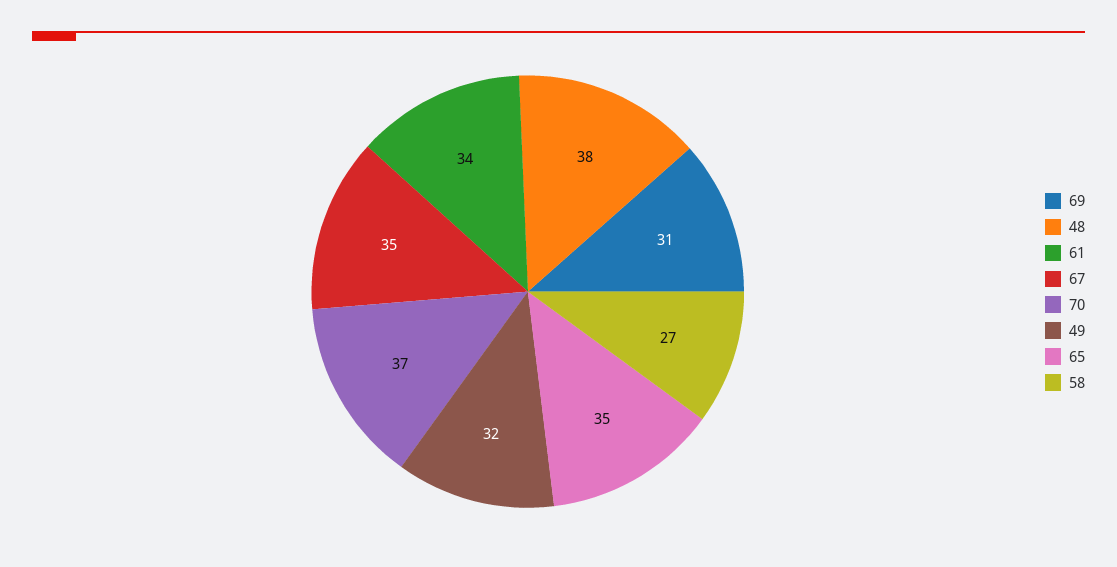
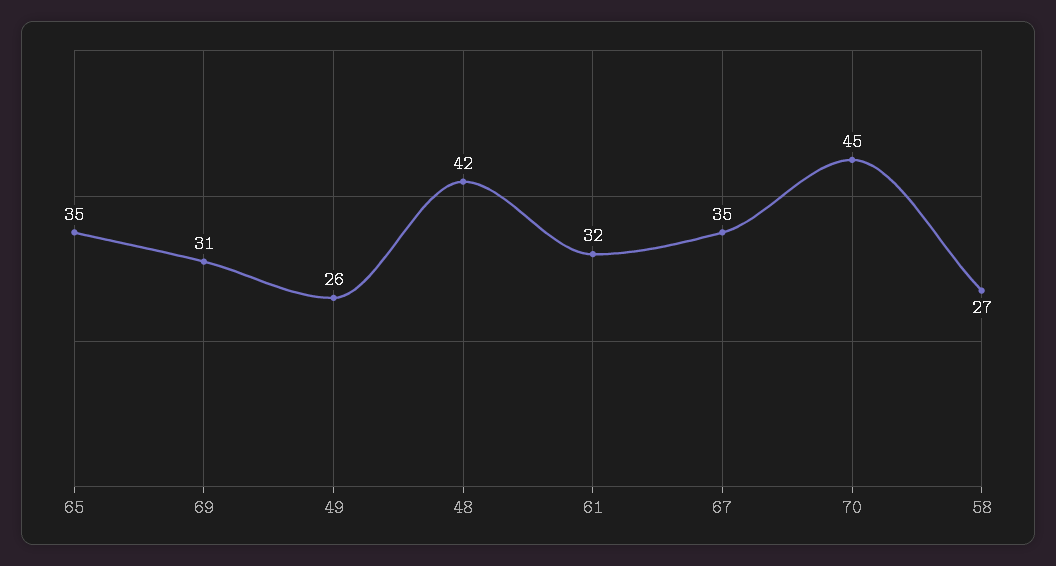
  {
    "69": 31,
-   "48": 38,
+   "48": 42,
-   "61": 34,
+   "61": 32,
    "67": 35,
-   "70": 37,
+   "70": 45,
-   "49": 32,
+   "49": 26,
    "65": 35,
    "58": 27
  }

